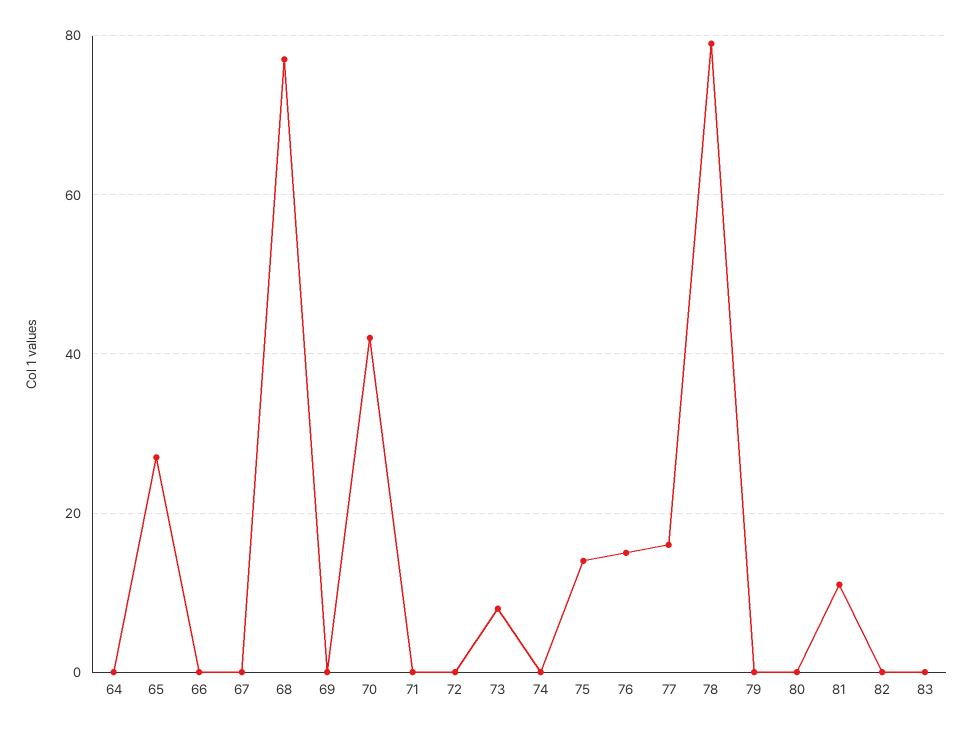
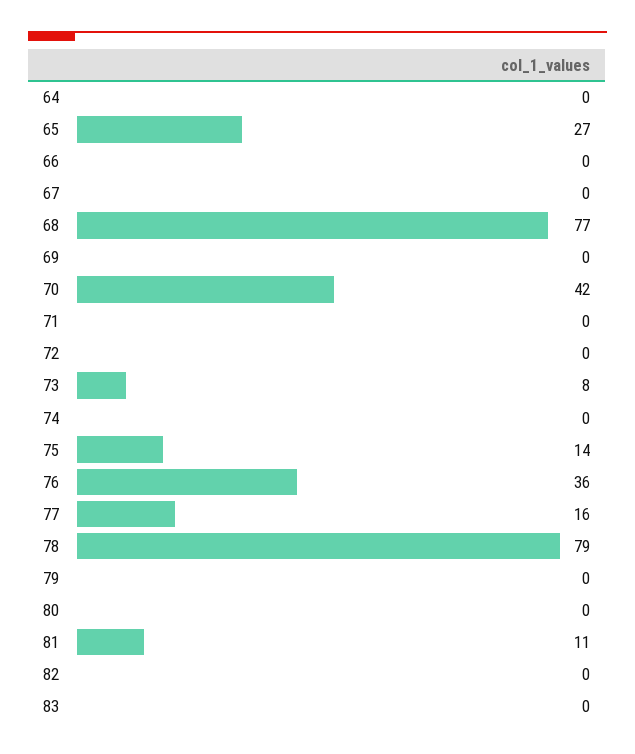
  {
    "64": 0,
    "65": 27,
    "66": 0,
    "67": 0,
    "68": 77,
    "69": 0,
    "70": 42,
    "71": 0,
    "72": 0,
    "73": 8,
    "74": 0,
    "75": 14,
-   "76": 15,
+   "76": 36,
    "77": 16,
    "78": 79,
    "79": 0,
    "80": 0,
    "81": 11,
    "82": 0,
    "83": 0
  }

